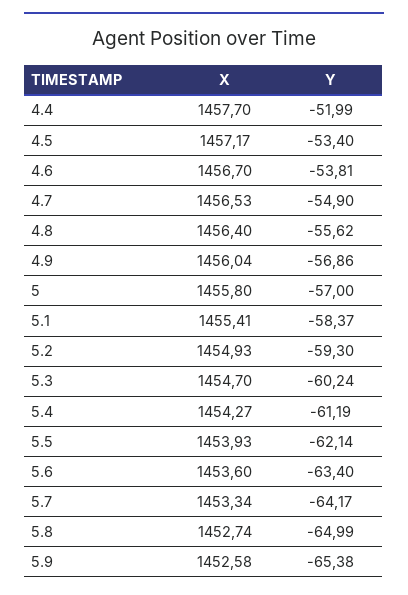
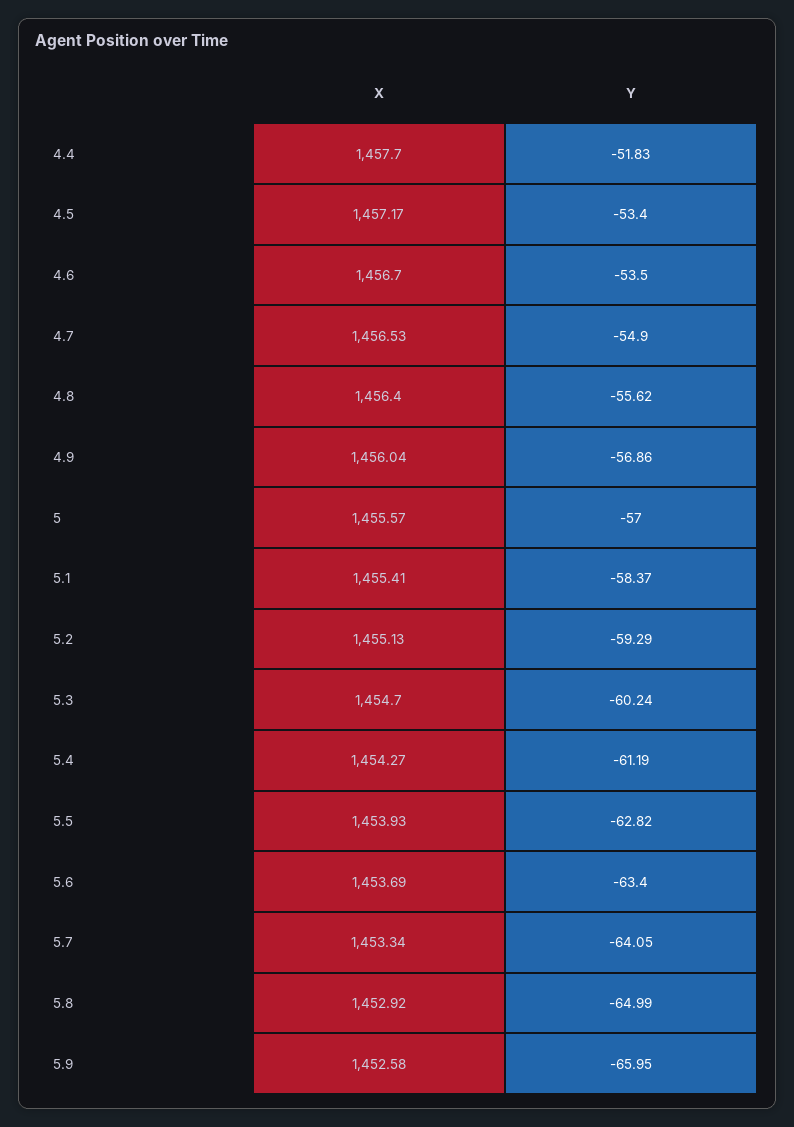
  {
    "X": {
      "4.4": 1457.7,
      "4.5": 1457.17,
      "4.6": 1456.7,
      "4.7": 1456.53,
      "4.8": 1456.4,
      "4.9": 1456.04,
-     "5": 1455.8,
+     "5": 1455.57,
      "5.1": 1455.41,
-     "5.2": 1454.93,
+     "5.2": 1455.13,
      "5.3": 1454.7,
      "5.4": 1454.27,
      "5.5": 1453.93,
-     "5.6": 1453.6,
+     "5.6": 1453.69,
      "5.7": 1453.34,
-     "5.8": 1452.74,
+     "5.8": 1452.92,
      "5.9": 1452.58
    },
    "Y": {
-     "4.4": -51.99,
+     "4.4": -51.83,
      "4.5": -53.4,
-     "4.6": -53.81,
+     "4.6": -53.5,
      "4.7": -54.9,
      "4.8": -55.62,
      "4.9": -56.86,
      "5": -57,
      "5.1": -58.37,
-     "5.2": -59.3,
+     "5.2": -59.29,
      "5.3": -60.24,
      "5.4": -61.19,
-     "5.5": -62.14,
+     "5.5": -62.82,
      "5.6": -63.4,
-     "5.7": -64.17,
+     "5.7": -64.05,
      "5.8": -64.99,
-     "5.9": -65.38
+     "5.9": -65.95
    }
  }

